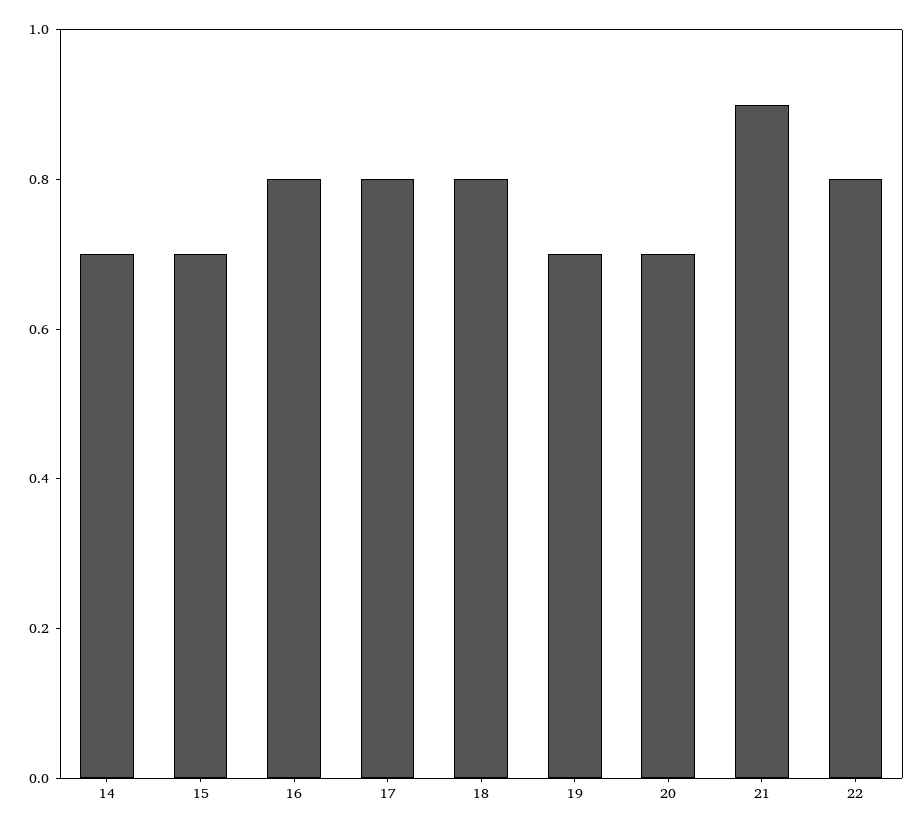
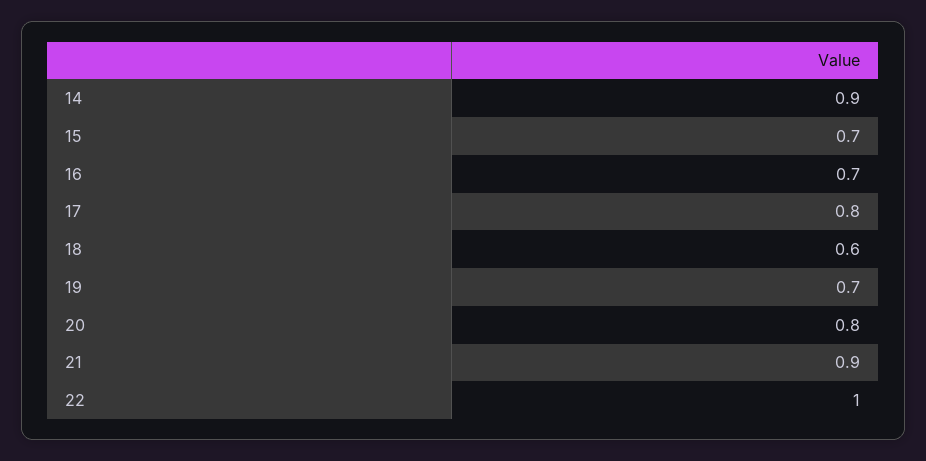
  {
-   "14": 0.7,
+   "14": 0.9,
    "15": 0.7,
-   "16": 0.8,
+   "16": 0.7,
    "17": 0.8,
-   "18": 0.8,
+   "18": 0.6,
    "19": 0.7,
-   "20": 0.7,
+   "20": 0.8,
    "21": 0.9,
-   "22": 0.8
+   "22": 1
  }

